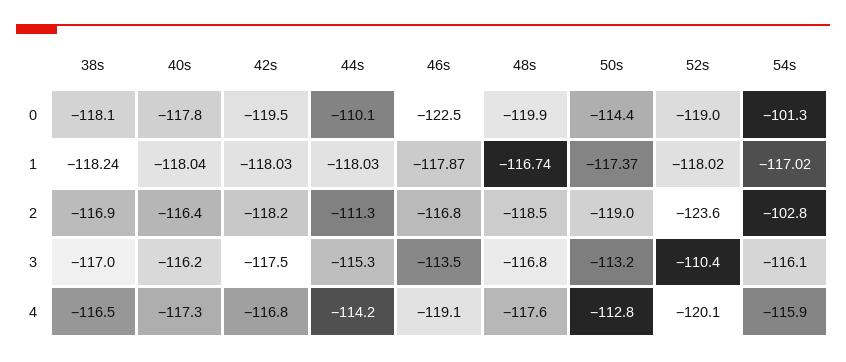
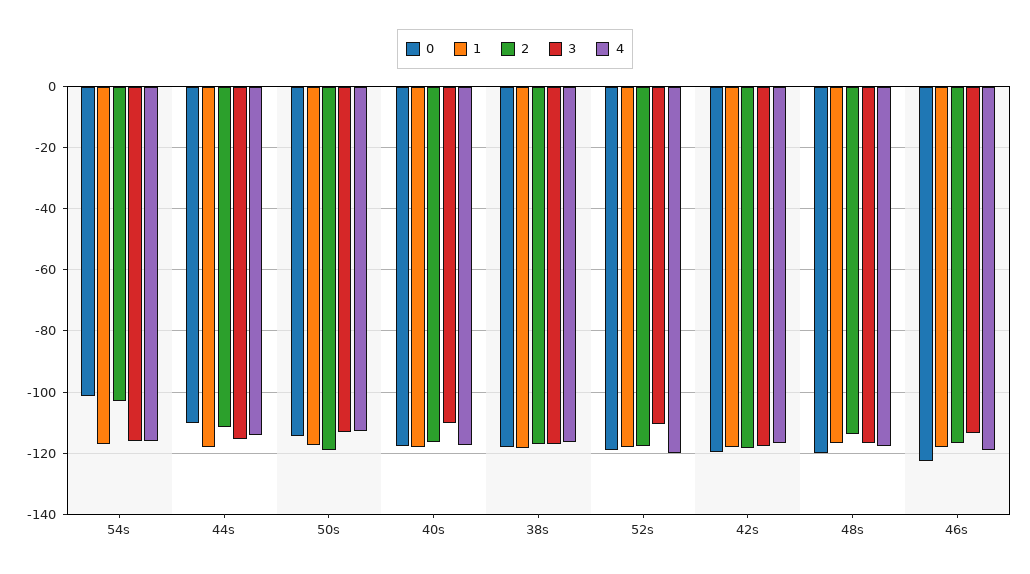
  {
    "0": {
      "38s": -118.1,
      "40s": -117.8,
      "42s": -119.5,
      "44s": -110.1,
      "46s": -122.5,
      "48s": -119.9,
      "50s": -114.4,
      "52s": -119,
      "54s": -101.3
    },
    "1": {
      "38s": -118.24,
      "40s": -118.04,
      "42s": -118.03,
      "44s": -118.03,
      "46s": -117.87,
      "48s": -116.74,
      "50s": -117.37,
      "52s": -118.02,
      "54s": -117.02
    },
    "2": {
      "38s": -116.9,
      "40s": -116.4,
      "42s": -118.2,
      "44s": -111.3,
      "46s": -116.8,
-     "48s": -118.5,
+     "48s": -114,
      "50s": -119,
-     "52s": -123.6,
+     "52s": -118,
      "54s": -102.8
    },
    "3": {
      "38s": -117,
-     "40s": -116.2,
+     "40s": -110,
      "42s": -117.5,
      "44s": -115.3,
      "46s": -113.5,
      "48s": -116.8,
      "50s": -113.2,
      "52s": -110.4,
      "54s": -116.1
    },
    "4": {
      "38s": -116.5,
      "40s": -117.3,
      "42s": -116.8,
      "44s": -114.2,
      "46s": -119.1,
      "48s": -117.6,
      "50s": -112.8,
      "52s": -120.1,
      "54s": -115.9
    }
  }

